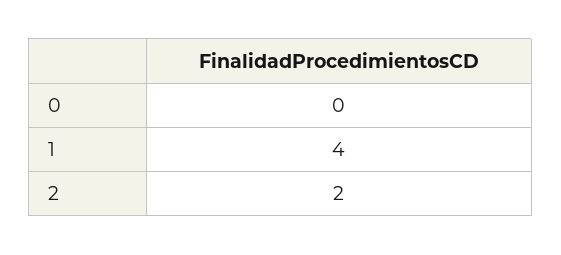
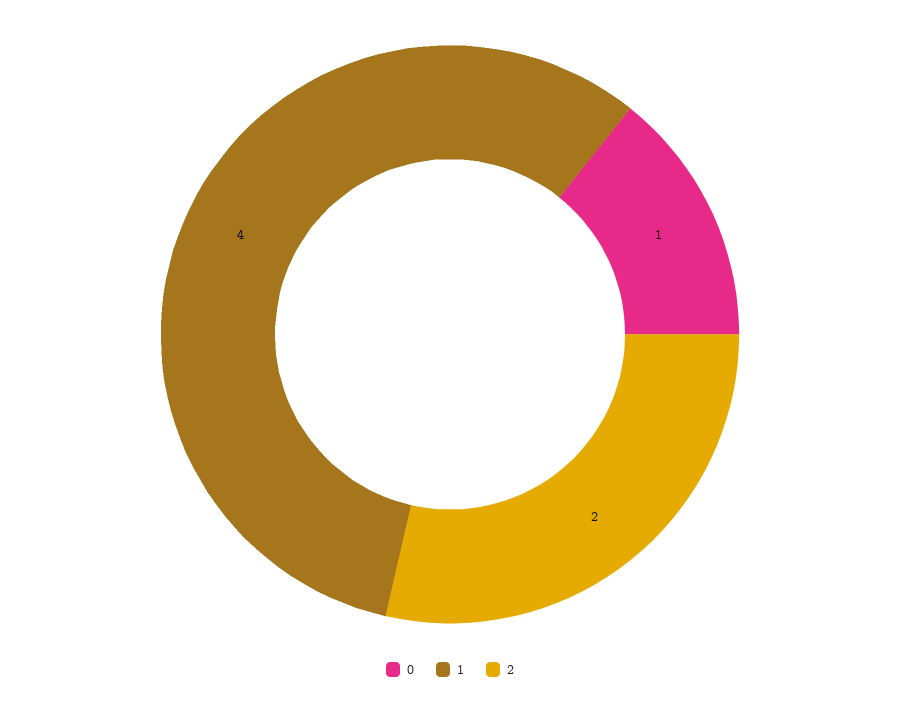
  {
-   "0": 0,
+   "0": 1,
    "1": 4,
    "2": 2
  }

